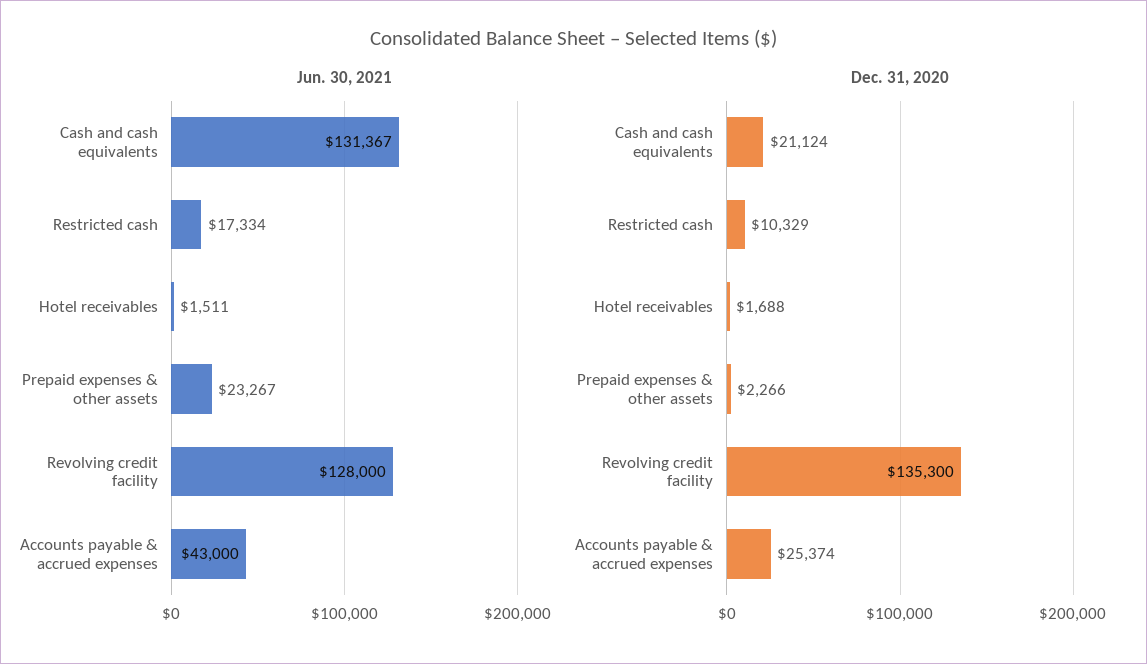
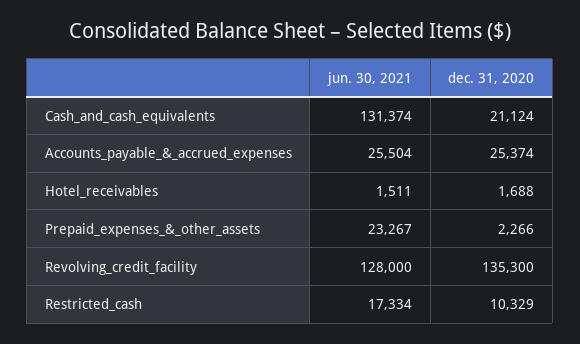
  {
    "Jun. 30, 2021": {
-     "Cash and cash equivalents": 131367,
+     "Cash and cash equivalents": 131374,
      "Restricted cash": 17334,
      "Hotel receivables": 1511,
      "Prepaid expenses & other assets": 23267,
      "Revolving credit facility": 128000,
-     "Accounts payable & accrued expenses": 43000
+     "Accounts payable & accrued expenses": 25504
    },
    "Dec. 31, 2020": {
      "Cash and cash equivalents": 21124,
      "Restricted cash": 10329,
      "Hotel receivables": 1688,
      "Prepaid expenses & other assets": 2266,
      "Revolving credit facility": 135300,
      "Accounts payable & accrued expenses": 25374
    }
  }

